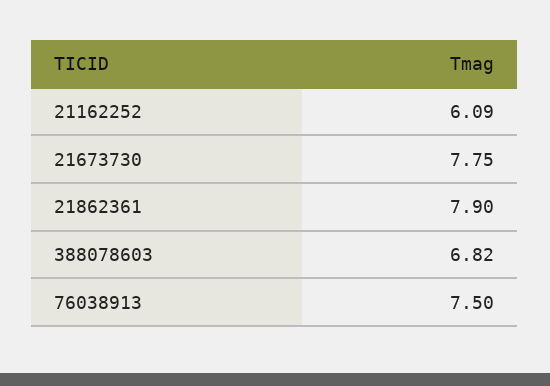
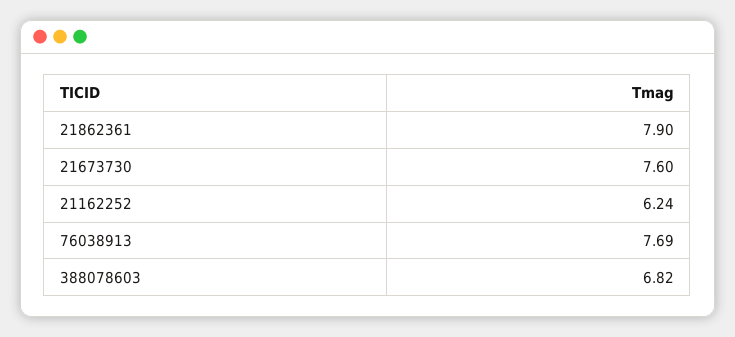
  {
-   "21162252": 6.09,
+   "21162252": 6.24,
-   "21673730": 7.75,
+   "21673730": 7.6,
    "21862361": 7.9,
    "388078603": 6.82,
-   "76038913": 7.5
+   "76038913": 7.69
  }

